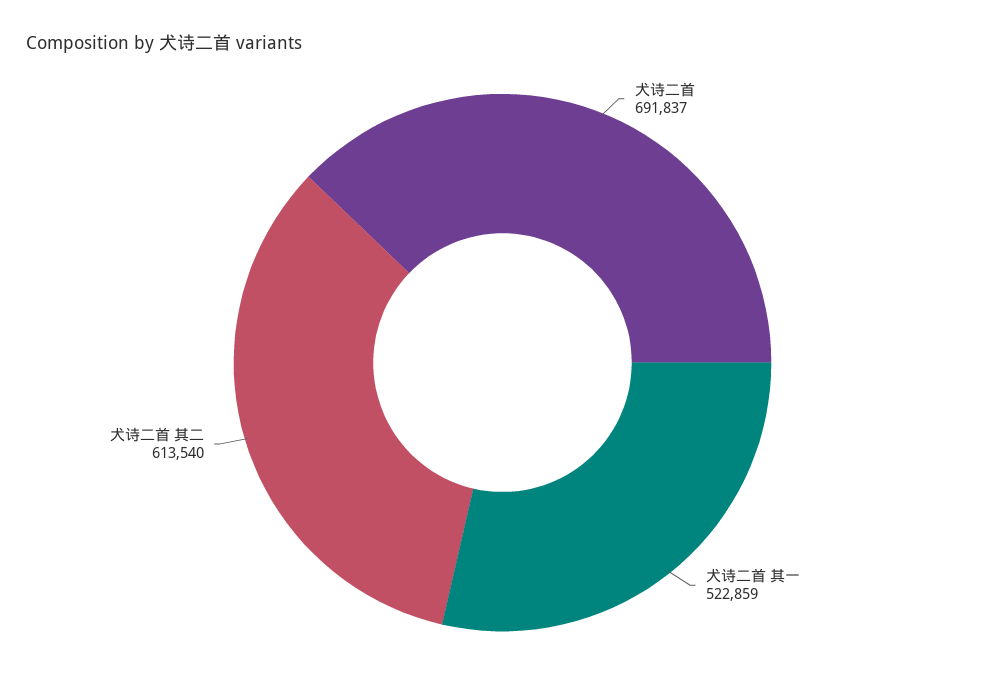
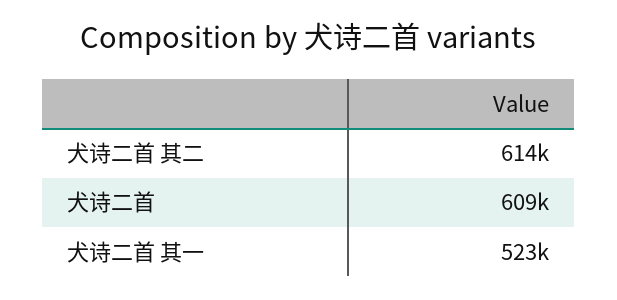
  {
-   "犬诗二首": 691837,
+   "犬诗二首": 609000,
    "犬诗二首 其一": 522859,
    "犬诗二首 其二": 613540
  }

